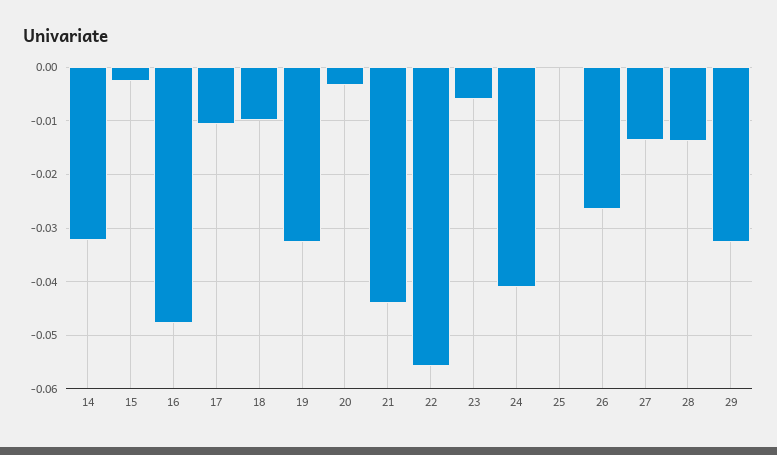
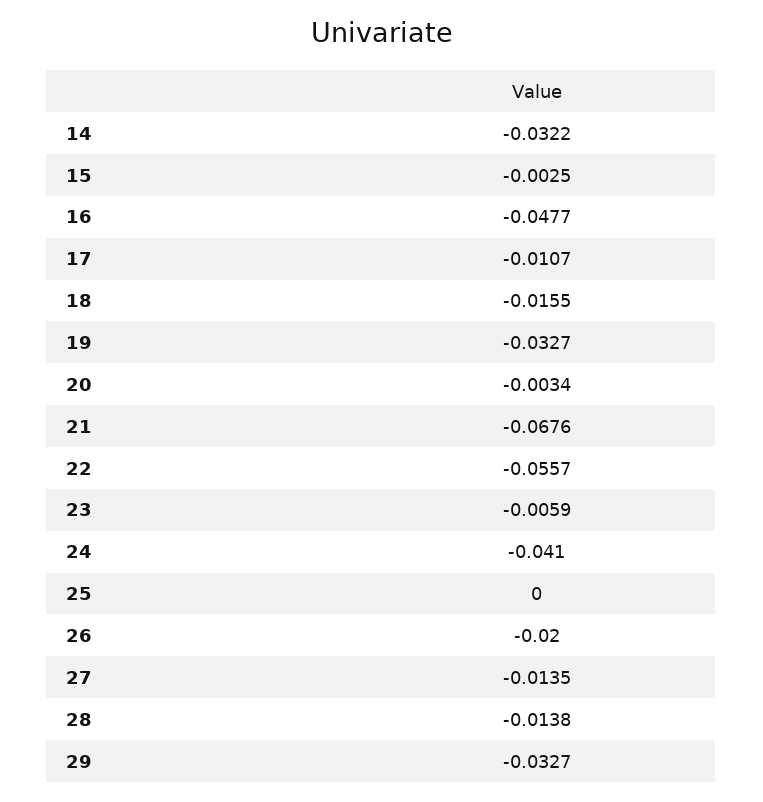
  {
    "14": -0.0322,
    "15": -0.0025,
    "16": -0.0477,
    "17": -0.0107,
-   "18": -0.01,
+   "18": -0.0155,
    "19": -0.0327,
    "20": -0.0034,
-   "21": -0.044,
+   "21": -0.0676,
    "22": -0.0557,
    "23": -0.0059,
    "24": -0.041,
    "25": 0,
-   "26": -0.026,
+   "26": -0.02,
    "27": -0.0135,
    "28": -0.0138,
    "29": -0.0327
  }

